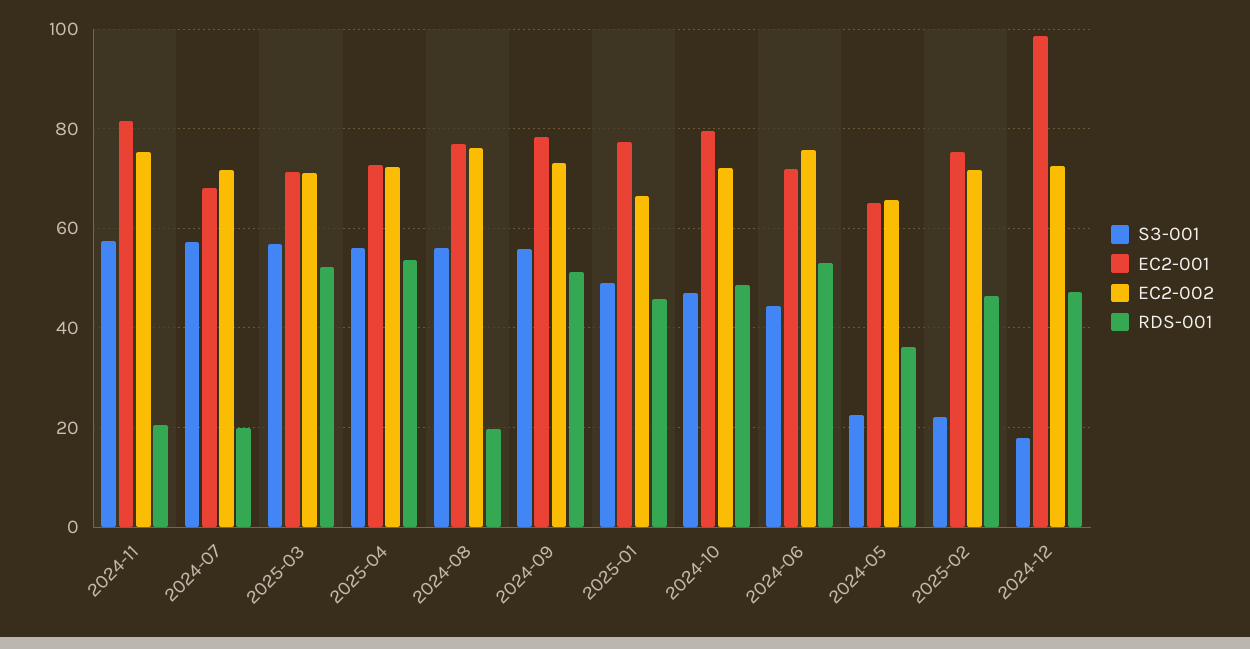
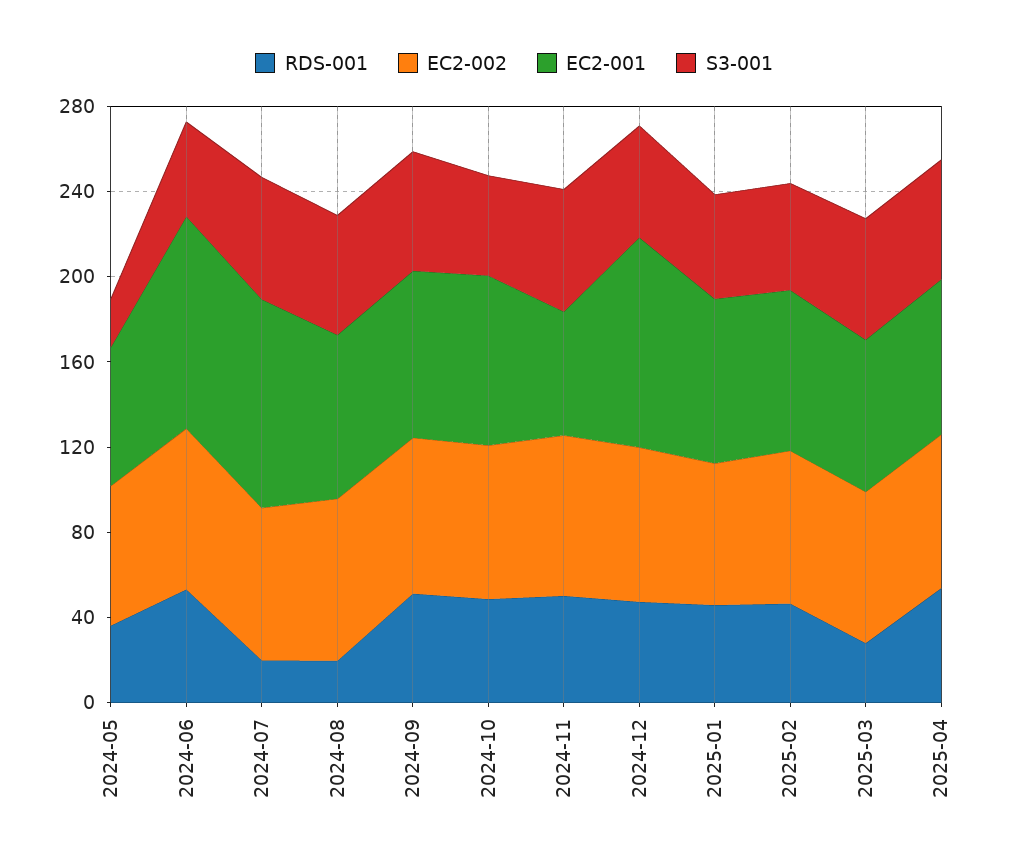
  {
    "S3-001": {
      "2024-11": 58,
      "2024-07": 58,
      "2025-03": 56,
      "2025-04": 56,
      "2024-08": 56,
      "2024-09": 56,
      "2025-01": 48,
      "2024-10": 46,
      "2024-06": 44,
      "2024-05": 22,
-     "2025-02": 22,
+     "2025-02": 50,
-     "2024-12": 18
+     "2024-12": 50
    },
    "EC2-001": {
-     "2024-11": 82,
+     "2024-11": 60,
-     "2024-07": 68,
+     "2024-07": 100,
      "2025-03": 72,
      "2025-04": 72,
      "2024-08": 76,
      "2024-09": 78,
      "2025-01": 78,
      "2024-10": 80,
-     "2024-06": 72,
+     "2024-06": 100,
      "2024-05": 66,
      "2025-02": 76,
      "2024-12": 98
    },
    "EC2-002": {
      "2024-11": 76,
      "2024-07": 72,
      "2025-03": 72,
      "2025-04": 72,
      "2024-08": 76,
      "2024-09": 74,
      "2025-01": 66,
      "2024-10": 72,
      "2024-06": 76,
      "2024-05": 66,
      "2025-02": 72,
      "2024-12": 72
    },
    "RDS-001": {
-     "2024-11": 20,
+     "2024-11": 50,
      "2024-07": 20,
-     "2025-03": 52,
+     "2025-03": 30,
      "2025-04": 54,
      "2024-08": 20,
      "2024-09": 52,
      "2025-01": 46,
      "2024-10": 48,
      "2024-06": 54,
      "2024-05": 36,
      "2025-02": 46,
      "2024-12": 48
    }
  }

